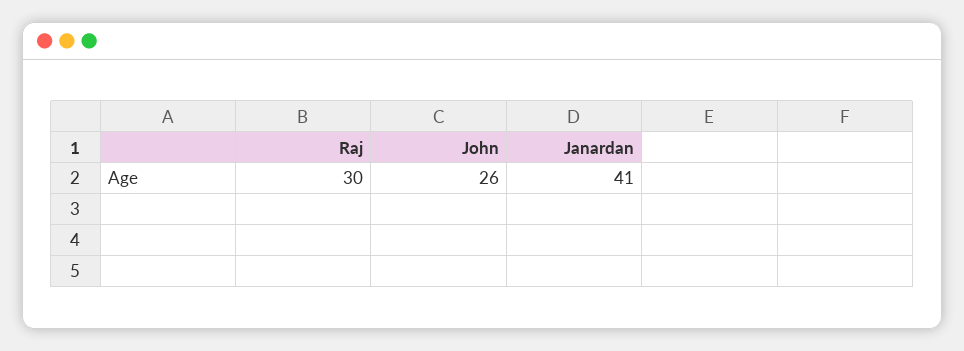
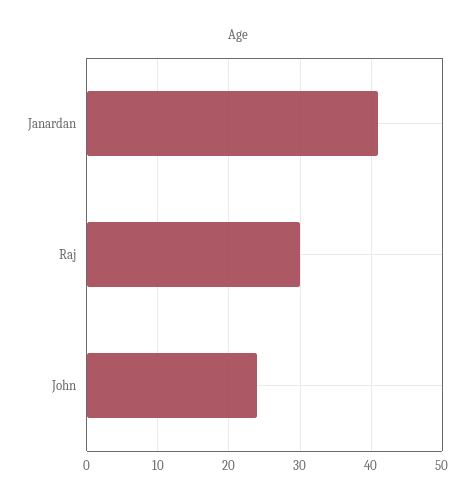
  {
    "Raj": 30,
-   "John": 26,
+   "John": 24,
    "Janardan": 41
  }

